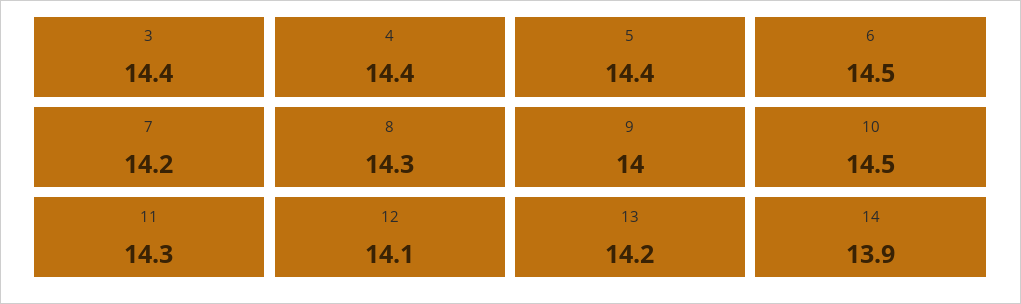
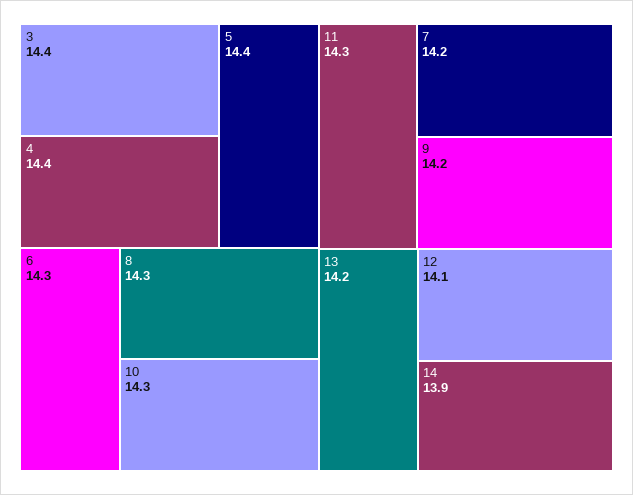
  {
    "3": 14.4,
    "4": 14.4,
    "5": 14.4,
-   "6": 14.5,
+   "6": 14.3,
    "7": 14.2,
    "8": 14.3,
-   "9": 14,
+   "9": 14.2,
-   "10": 14.5,
+   "10": 14.3,
    "11": 14.3,
    "12": 14.1,
    "13": 14.2,
    "14": 13.9
  }

